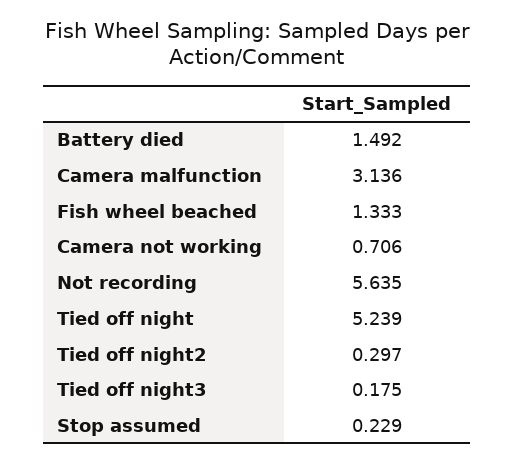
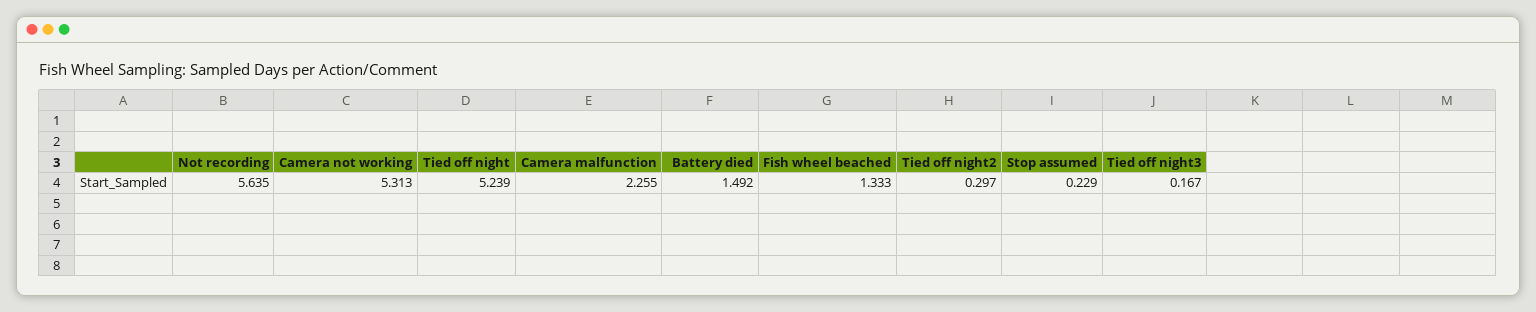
  {
    "Battery died": 1.492,
-   "Camera malfunction": 3.136,
+   "Camera malfunction": 2.255,
    "Fish wheel beached": 1.333,
-   "Camera not working": 0.706,
+   "Camera not working": 5.313,
    "Not recording": 5.635,
    "Tied off night": 5.239,
    "Tied off night2": 0.297,
-   "Tied off night3": 0.175,
+   "Tied off night3": 0.167,
    "Stop assumed": 0.229
  }

